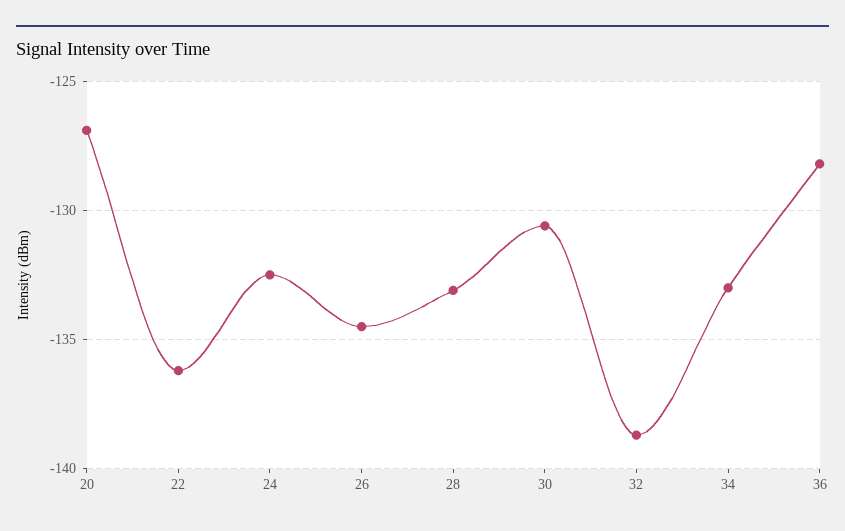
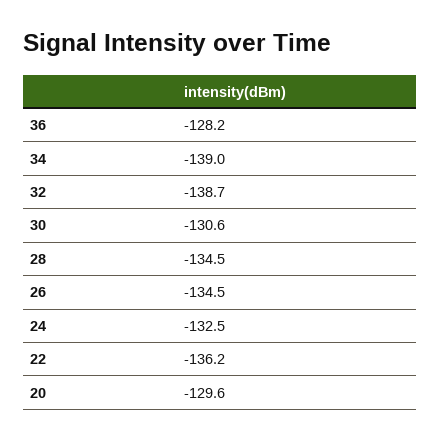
  {
-   "20": -127,
+   "20": -129.6,
    "22": -136.2,
    "24": -132.5,
    "26": -134.5,
-   "28": -133,
+   "28": -134.5,
    "30": -130.6,
    "32": -138.7,
-   "34": -133,
+   "34": -139,
    "36": -128.2
  }

